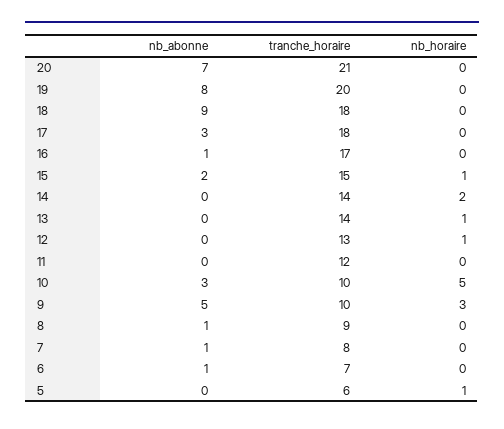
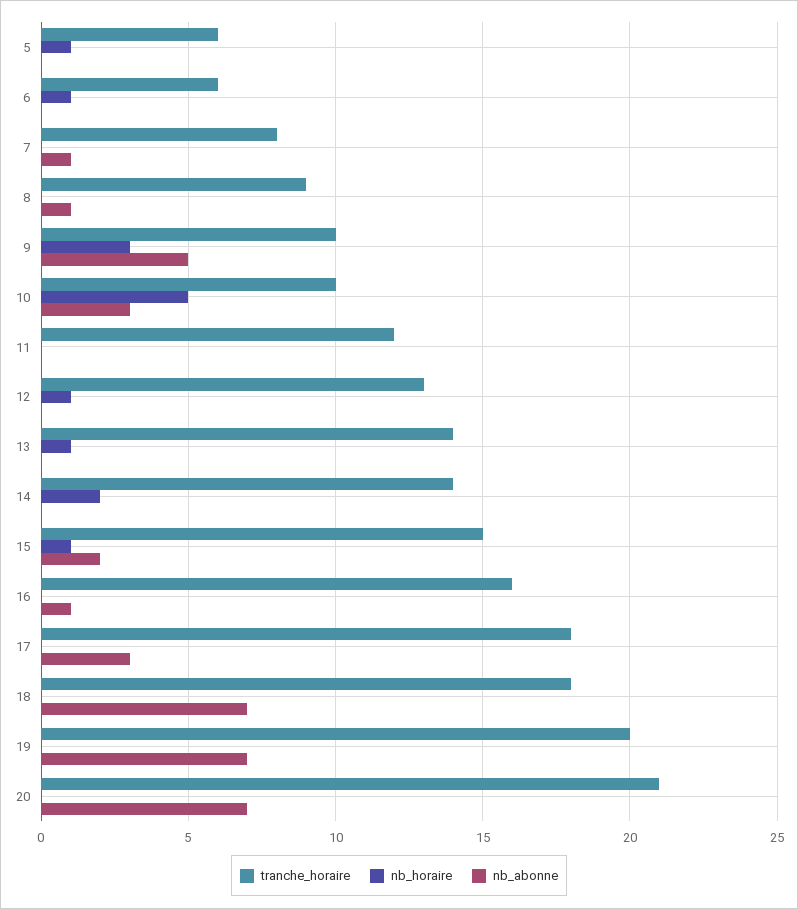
  {
    "nb_abonne": {
      "20": 7,
-     "19": 8,
+     "19": 7,
-     "18": 9,
+     "18": 7,
      "17": 3,
      "16": 1,
      "15": 2,
      "14": 0,
      "13": 0,
      "12": 0,
      "11": 0,
      "10": 3,
      "9": 5,
      "8": 1,
      "7": 1,
-     "6": 1,
+     "6": 0,
      "5": 0
    },
    "tranche_horaire": {
      "20": 21,
      "19": 20,
      "18": 18,
      "17": 18,
-     "16": 17,
+     "16": 16,
      "15": 15,
      "14": 14,
      "13": 14,
      "12": 13,
      "11": 12,
      "10": 10,
      "9": 10,
      "8": 9,
      "7": 8,
-     "6": 7,
+     "6": 6,
      "5": 6
    },
    "nb_horaire": {
      "20": 0,
      "19": 0,
      "18": 0,
      "17": 0,
      "16": 0,
      "15": 1,
      "14": 2,
      "13": 1,
      "12": 1,
      "11": 0,
      "10": 5,
      "9": 3,
      "8": 0,
      "7": 0,
-     "6": 0,
+     "6": 1,
      "5": 1
    }
  }

